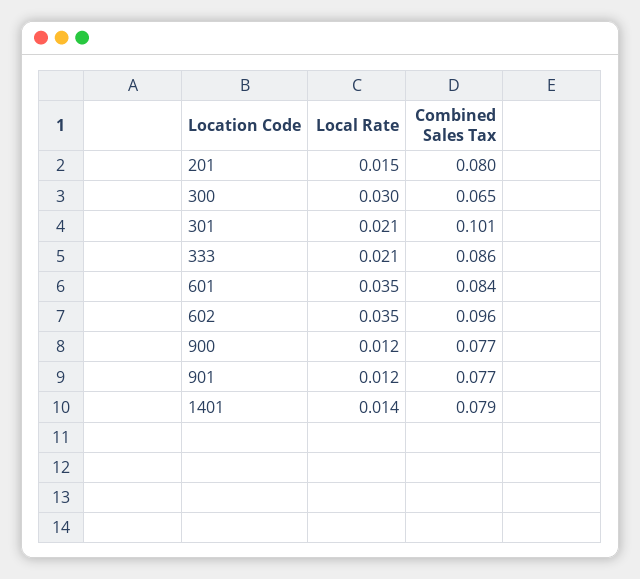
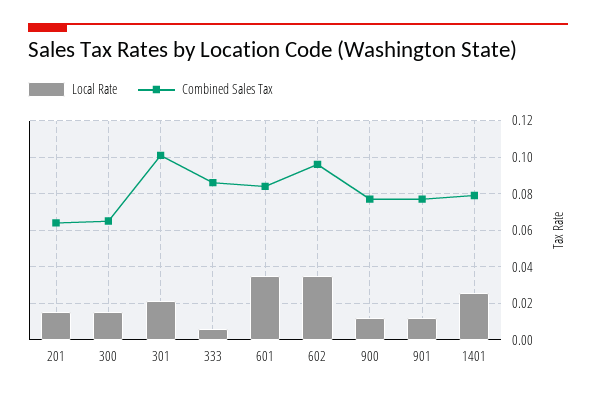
  {
    "Local Rate": {
      "201": 0.015,
-     "300": 0.03,
+     "300": 0.015,
      "301": 0.021,
-     "333": 0.021,
+     "333": 0.005,
      "601": 0.035,
      "602": 0.035,
      "900": 0.012,
      "901": 0.012,
-     "1401": 0.014
+     "1401": 0.025
    },
    "Combined Sales Tax": {
-     "201": 0.08,
+     "201": 0.065,
      "300": 0.065,
      "301": 0.101,
      "333": 0.086,
      "601": 0.084,
      "602": 0.096,
      "900": 0.077,
      "901": 0.077,
      "1401": 0.079
    }
  }

